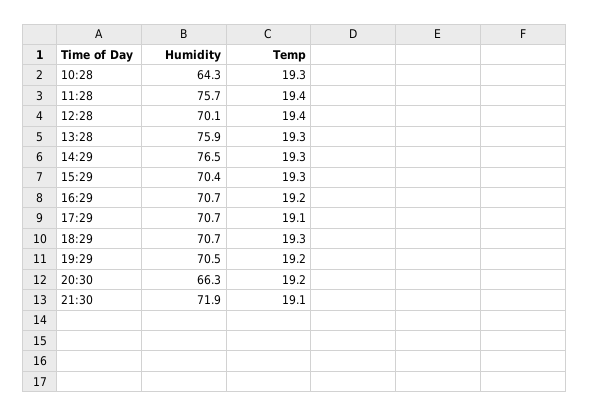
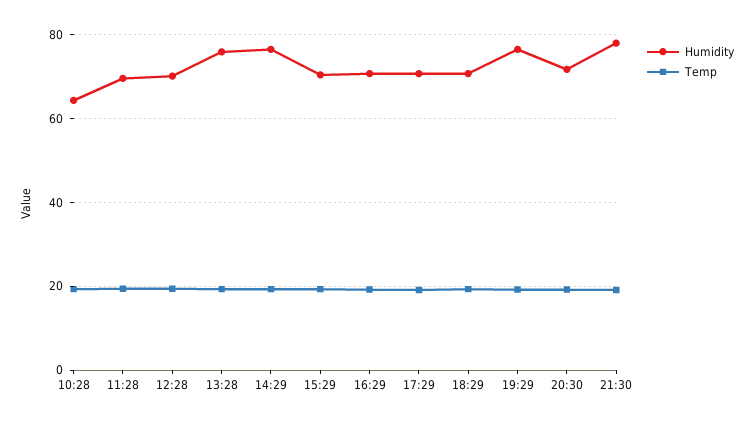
  {
    "Humidity": {
      "10:28": 64.3,
-     "11:28": 75.7,
+     "11:28": 70,
      "12:28": 70.1,
      "13:28": 75.9,
      "14:29": 76.5,
      "15:29": 70.4,
      "16:29": 70.7,
      "17:29": 70.7,
      "18:29": 70.7,
-     "19:29": 70.5,
+     "19:29": 76,
-     "20:30": 66.3,
+     "20:30": 72,
-     "21:30": 71.9
+     "21:30": 78
    },
    "Temp": {
      "10:28": 19.3,
      "11:28": 19.4,
      "12:28": 19.4,
      "13:28": 19.3,
      "14:29": 19.3,
      "15:29": 19.3,
      "16:29": 19.2,
      "17:29": 19.1,
      "18:29": 19.3,
      "19:29": 19.2,
      "20:30": 19.2,
      "21:30": 19.1
    }
  }

